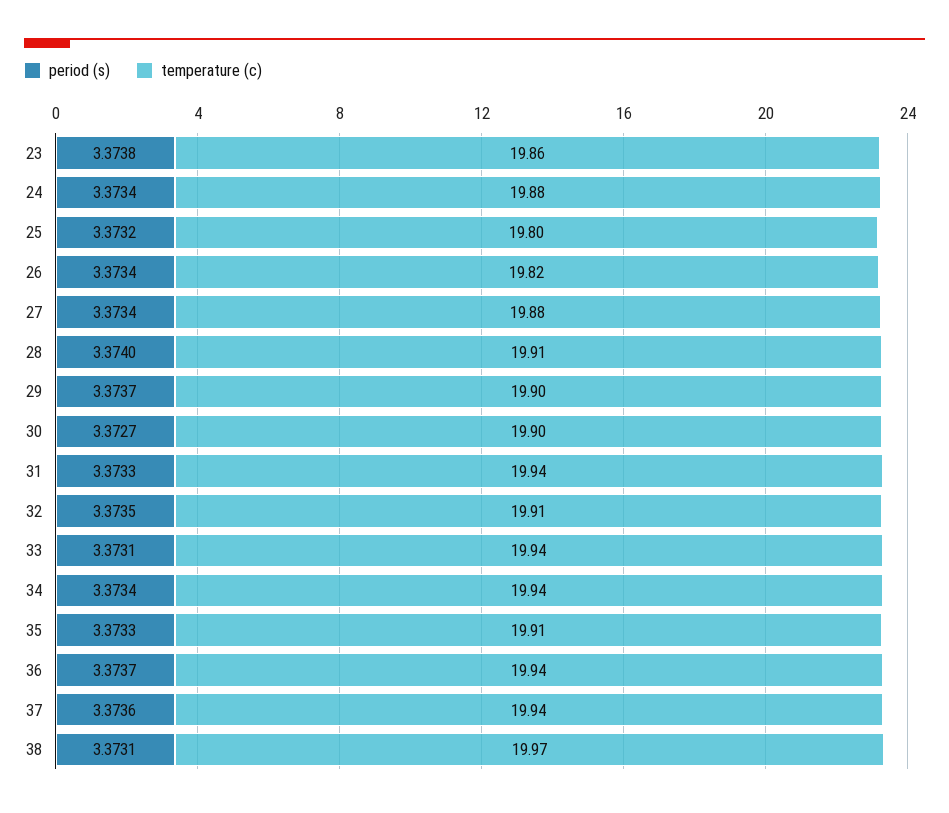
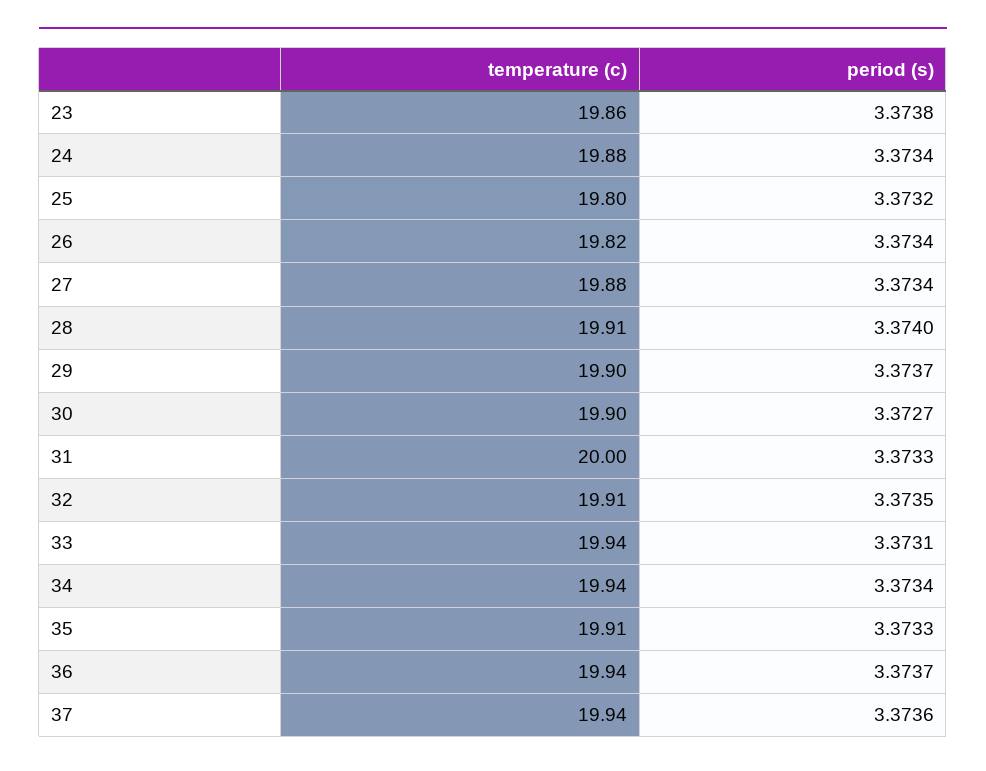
  {
    "period (s)": {
      "23": 3.3738,
      "24": 3.3734,
      "25": 3.3732,
      "26": 3.3734,
      "27": 3.3734,
      "28": 3.374,
      "29": 3.3737,
      "30": 3.3727,
      "31": 3.3733,
      "32": 3.3735,
      "33": 3.3731,
      "34": 3.3734,
      "35": 3.3733,
      "36": 3.3737,
-     "37": 3.3736,
+     "37": 3.3736
-     "38": 3.3731
    },
    "temperature (c)": {
      "23": 19.86,
      "24": 19.88,
      "25": 19.8,
      "26": 19.82,
      "27": 19.88,
      "28": 19.91,
      "29": 19.9,
      "30": 19.9,
-     "31": 19.94,
+     "31": 20,
      "32": 19.91,
      "33": 19.94,
      "34": 19.94,
      "35": 19.91,
      "36": 19.94,
-     "37": 19.94,
+     "37": 19.94
-     "38": 19.97
    }
  }

